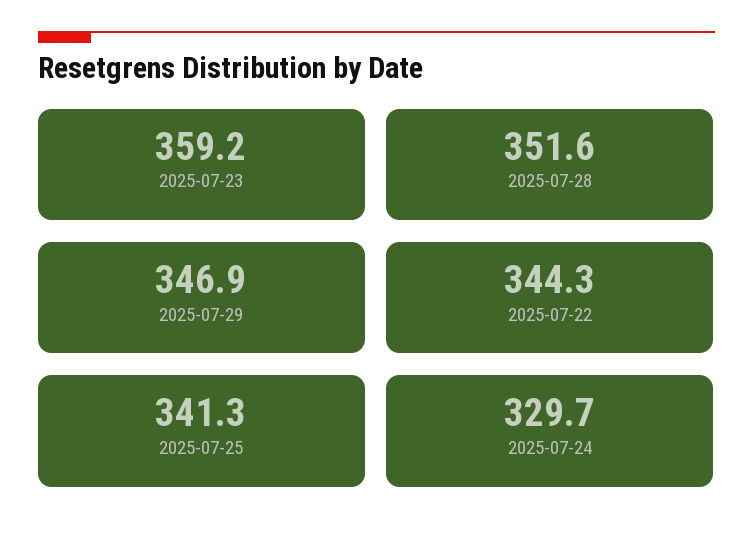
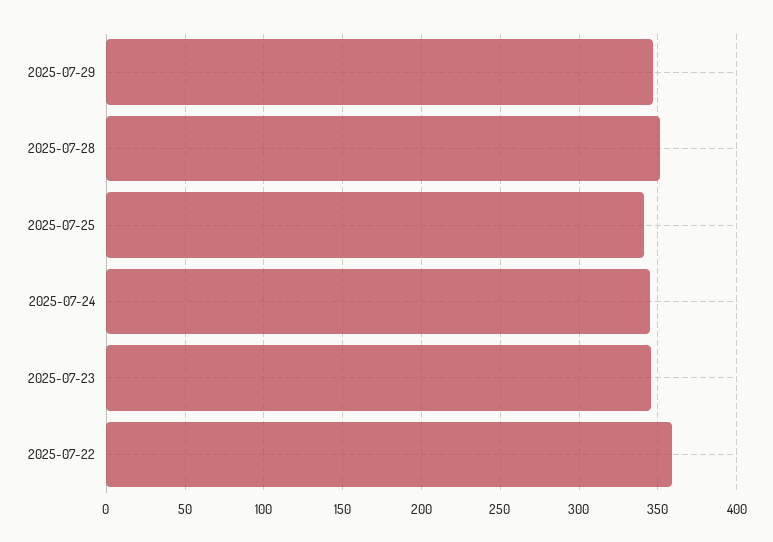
  {
-   "2025-07-23": 359.2,
+   "2025-07-23": 345,
    "2025-07-28": 351.6,
    "2025-07-29": 346.9,
-   "2025-07-22": 344.3,
+   "2025-07-22": 360,
    "2025-07-25": 341.3,
-   "2025-07-24": 329.7
+   "2025-07-24": 345
  }

